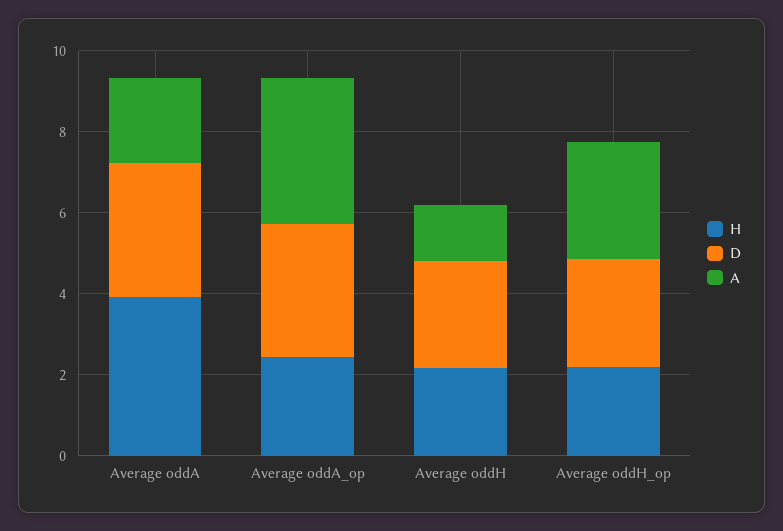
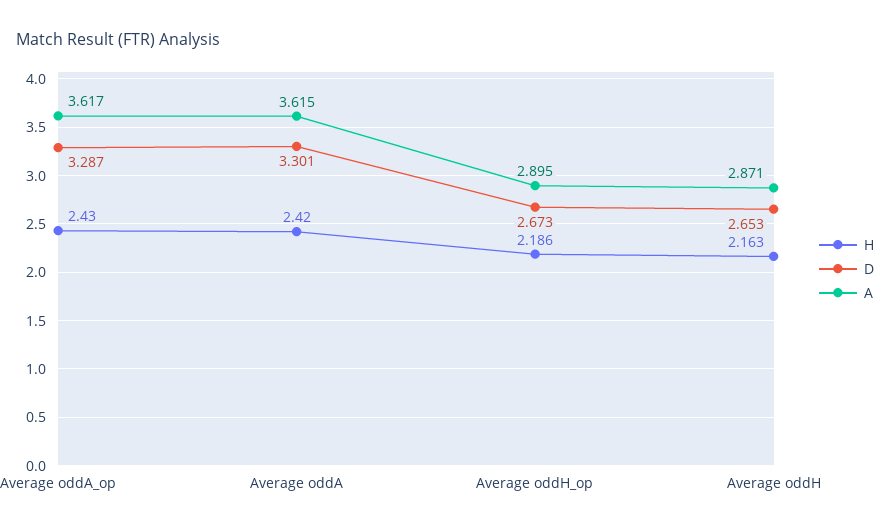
  {
    "H": {
-     "Average oddA": 4,
+     "Average oddA": 2.42,
      "Average oddA_op": 2.43,
      "Average oddH": 2.163,
      "Average oddH_op": 2.186
    },
    "D": {
      "Average oddA": 3.301,
      "Average oddA_op": 3.287,
      "Average oddH": 2.653,
      "Average oddH_op": 2.673
    },
    "A": {
-     "Average oddA": 2,
+     "Average oddA": 3.615,
      "Average oddA_op": 3.617,
-     "Average oddH": 1.5,
+     "Average oddH": 2.871,
      "Average oddH_op": 2.895
    }
  }

